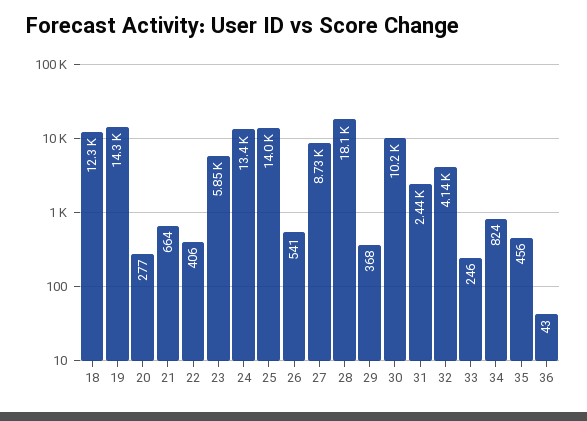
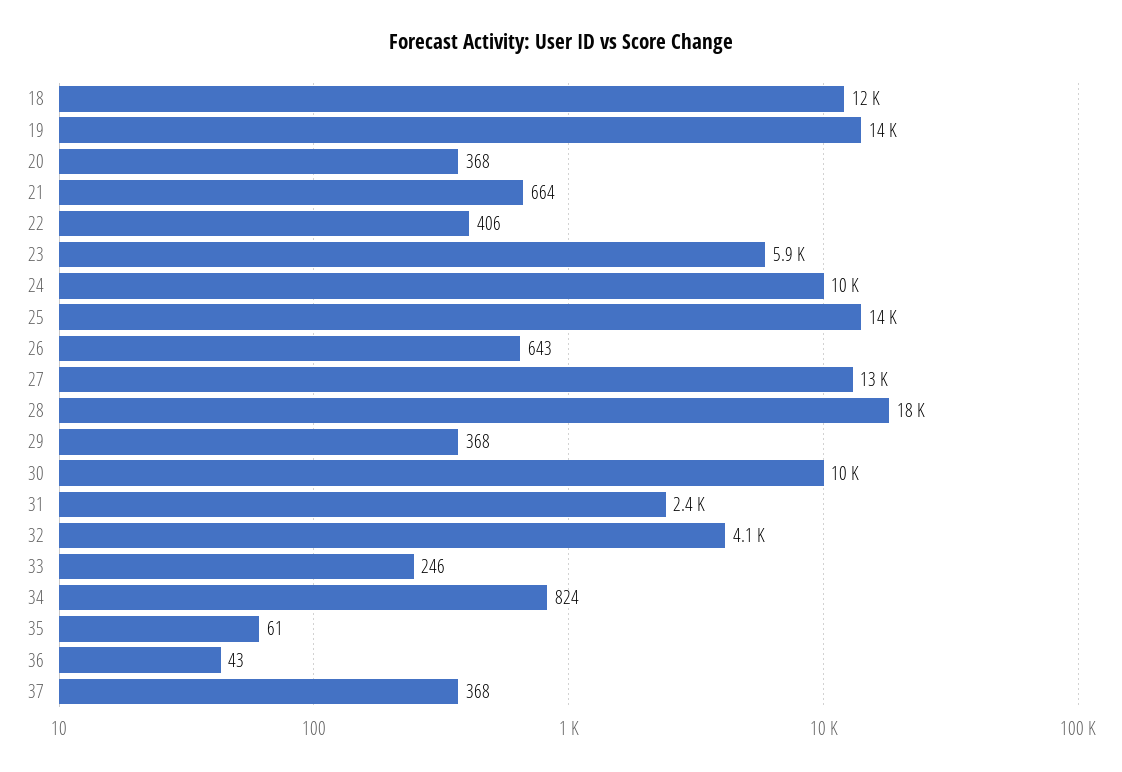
  {
    "18": 12300,
    "19": 14300,
-   "20": 277,
+   "20": 368,
    "21": 664,
    "22": 406,
    "23": 5850,
-   "24": 13400,
+   "24": 10000,
    "25": 14000,
-   "26": 541,
+   "26": 643,
-   "27": 8730,
+   "27": 13000,
    "28": 18100,
    "29": 368,
    "30": 10200,
    "31": 2440,
    "32": 4140,
    "33": 246,
    "34": 824,
-   "35": 456,
+   "35": 61,
-   "36": 43
+   "36": 43,
+   "37": 368
  }

